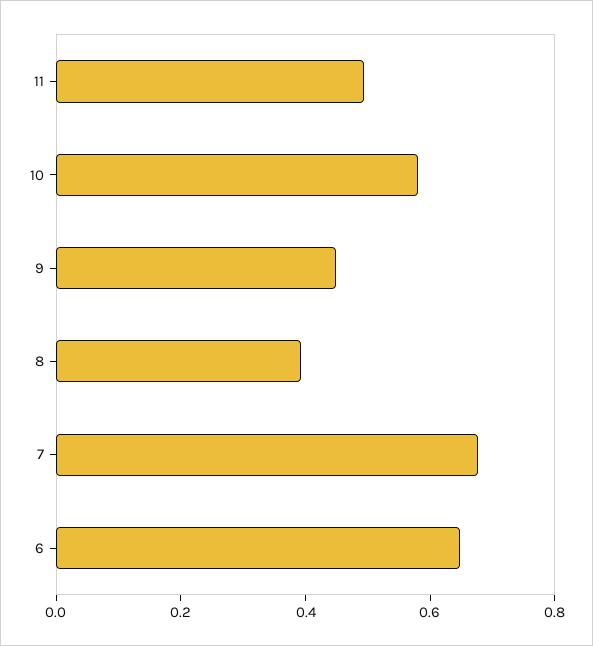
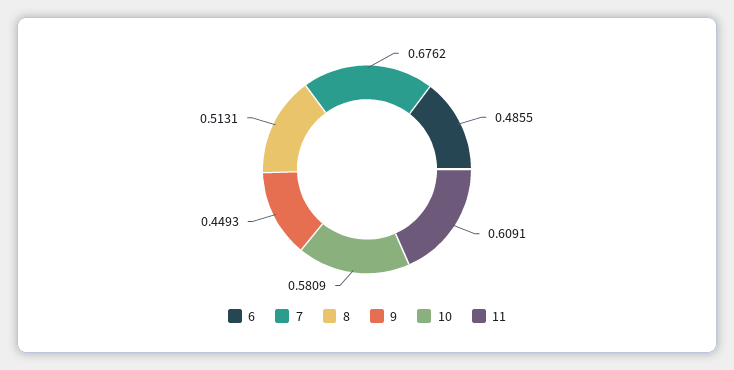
  {
-   "11": 0.5,
+   "11": 0.6091,
    "10": 0.5809,
    "9": 0.4493,
-   "8": 0.4,
+   "8": 0.5131,
    "7": 0.6762,
-   "6": 0.65
+   "6": 0.4855
  }

